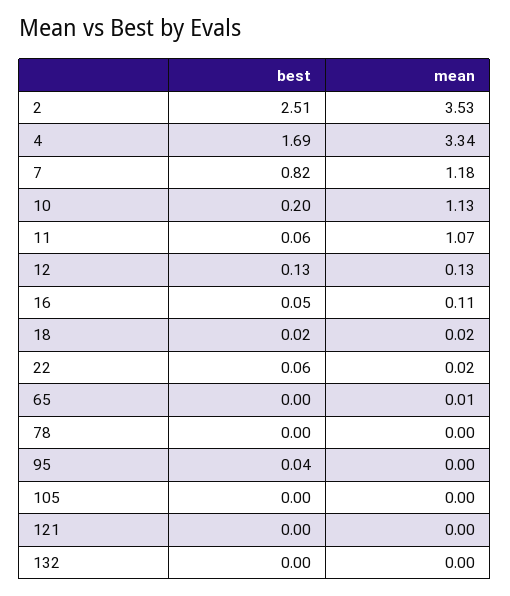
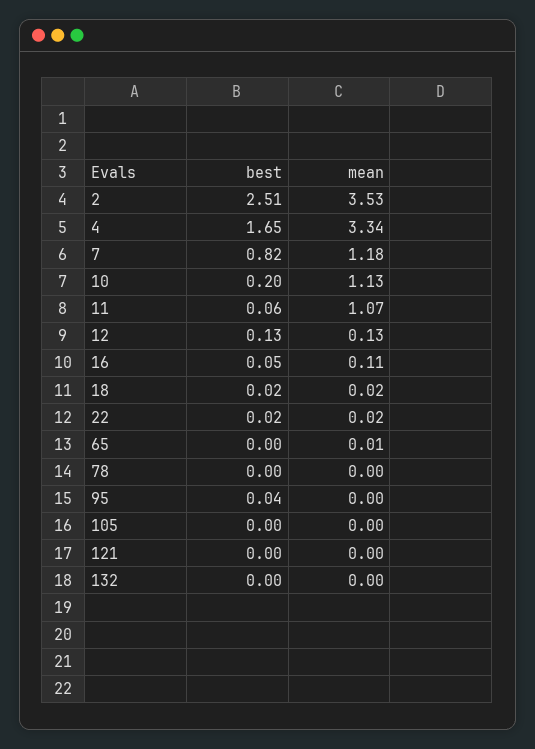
  {
    "best": {
      "2": 2.51,
-     "4": 1.69,
+     "4": 1.65,
      "7": 0.82,
      "10": 0.2,
      "11": 0.06,
      "12": 0.13,
      "16": 0.05,
      "18": 0.02,
-     "22": 0.06,
+     "22": 0.02,
      "65": 0,
      "78": 0,
      "95": 0.04,
      "105": 0,
      "121": 0,
      "132": 0
    },
    "mean": {
      "2": 3.53,
      "4": 3.34,
      "7": 1.18,
      "10": 1.13,
      "11": 1.07,
      "12": 0.13,
      "16": 0.11,
      "18": 0.02,
      "22": 0.02,
      "65": 0.01,
      "78": 0,
      "95": 0,
      "105": 0,
      "121": 0,
      "132": 0
    }
  }

